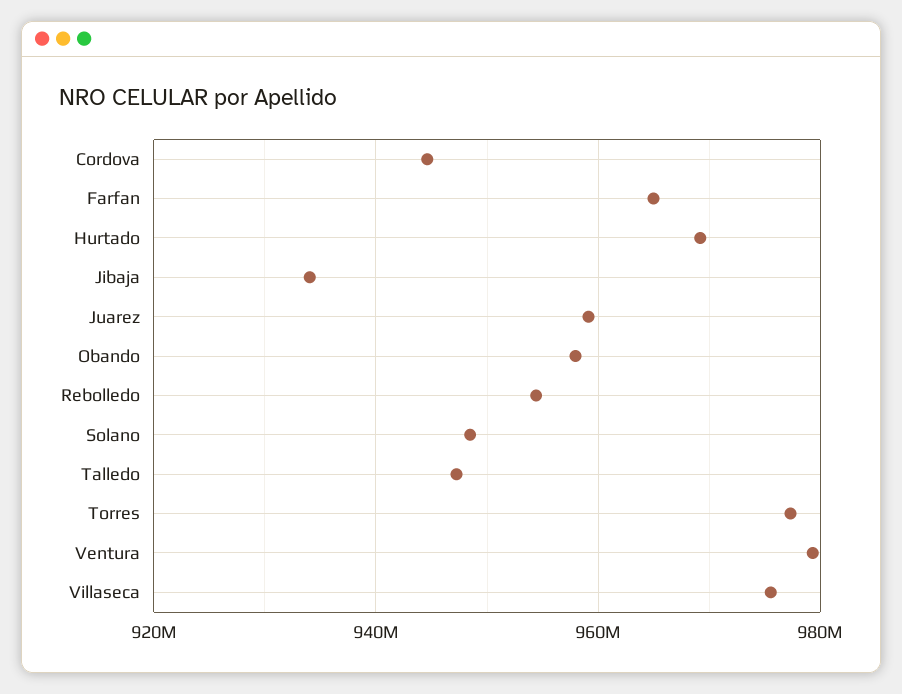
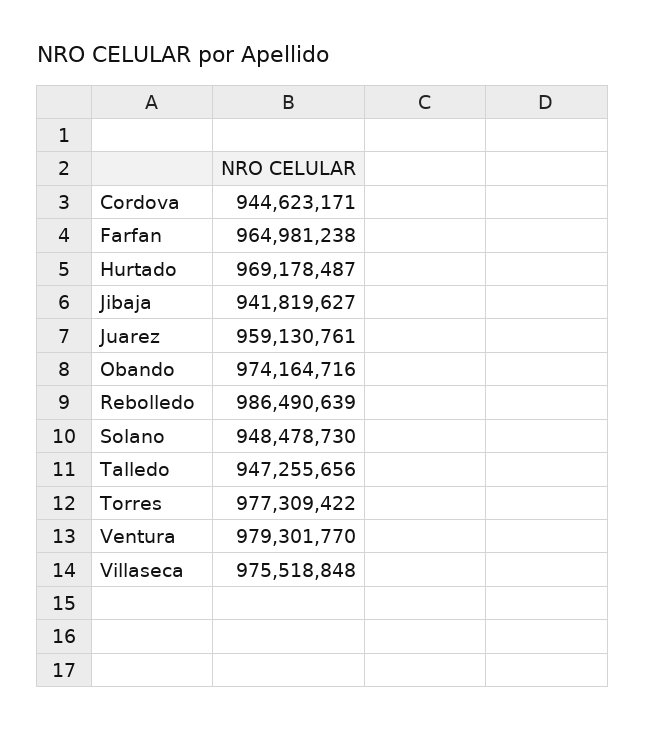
  {
    "Cordova": 944623171,
    "Farfan": 964981238,
    "Hurtado": 969178487,
-   "Jibaja": 934000000,
+   "Jibaja": 941819627,
    "Juarez": 959130761,
-   "Obando": 958000000,
+   "Obando": 974164716,
-   "Rebolledo": 954000000,
+   "Rebolledo": 986490639,
    "Solano": 948478730,
    "Talledo": 947255656,
    "Torres": 977309422,
    "Ventura": 979301770,
    "Villaseca": 975518848
  }

